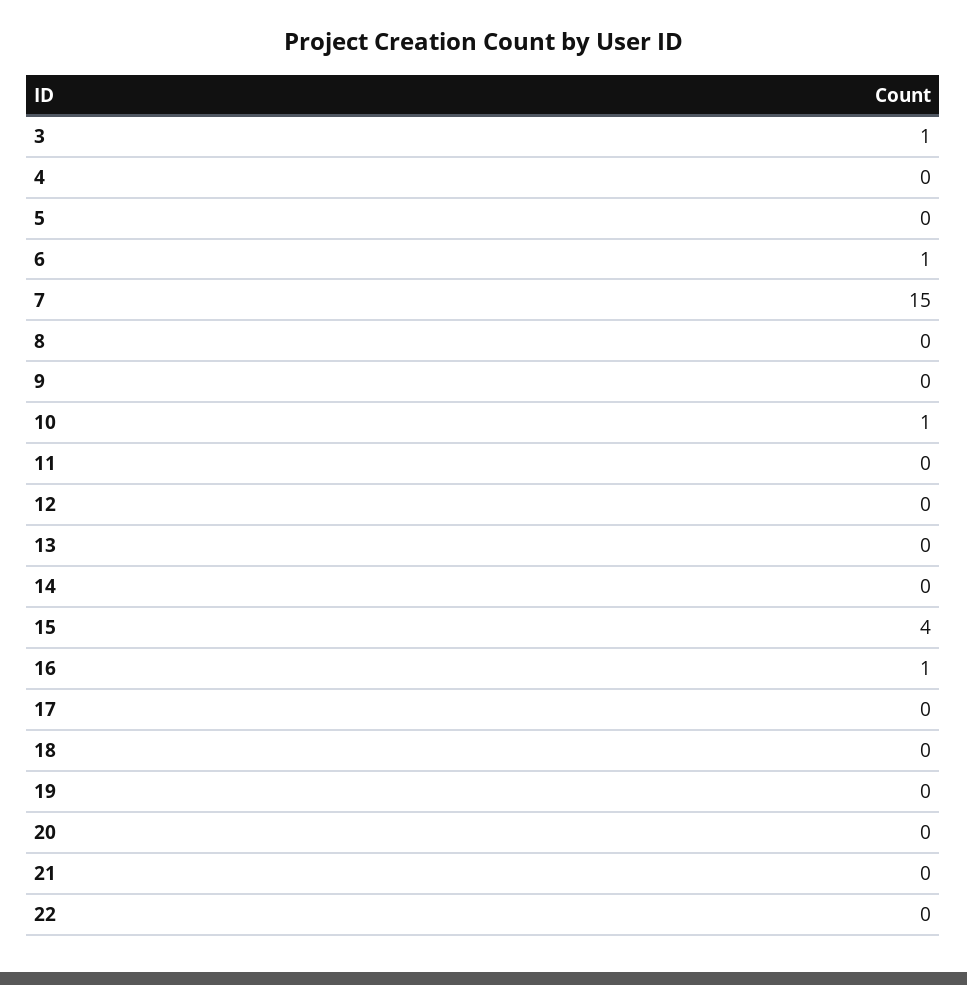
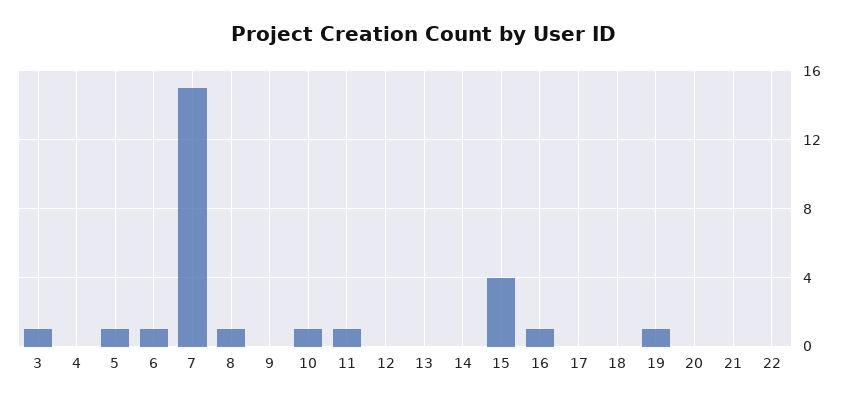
  {
    "3": 1,
    "4": 0,
-   "5": 0,
+   "5": 1,
    "6": 1,
    "7": 15,
-   "8": 0,
+   "8": 1,
    "9": 0,
    "10": 1,
-   "11": 0,
+   "11": 1,
    "12": 0,
    "13": 0,
    "14": 0,
    "15": 4,
    "16": 1,
    "17": 0,
    "18": 0,
-   "19": 0,
+   "19": 1,
    "20": 0,
    "21": 0,
    "22": 0
  }

